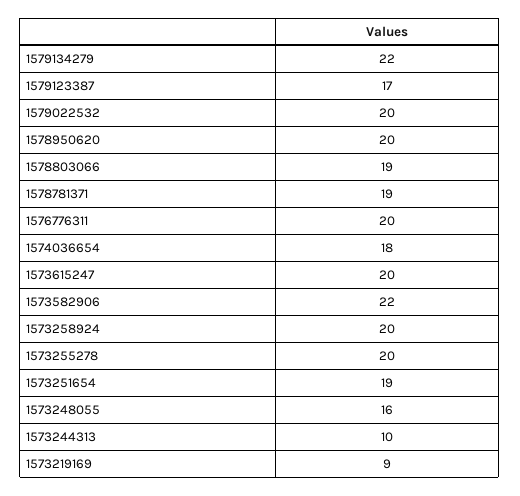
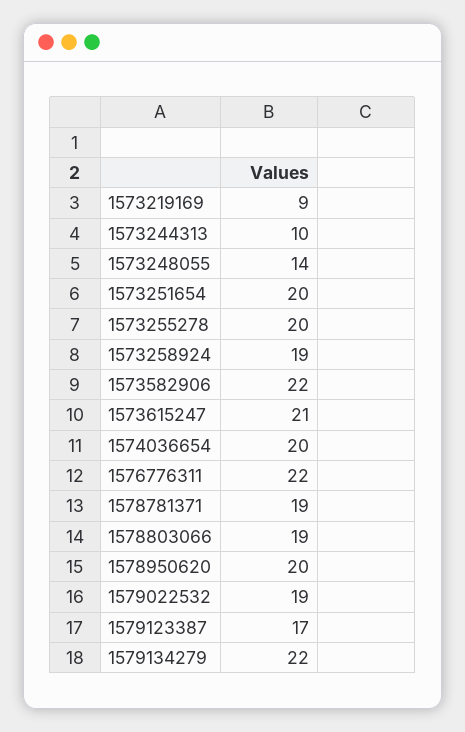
  {
    "1579134279": 22,
    "1579123387": 17,
-   "1579022532": 20,
+   "1579022532": 19,
    "1578950620": 20,
    "1578803066": 19,
    "1578781371": 19,
-   "1576776311": 20,
+   "1576776311": 22,
-   "1574036654": 18,
+   "1574036654": 20,
-   "1573615247": 20,
+   "1573615247": 21,
    "1573582906": 22,
-   "1573258924": 20,
+   "1573258924": 19,
    "1573255278": 20,
-   "1573251654": 19,
+   "1573251654": 20,
-   "1573248055": 16,
+   "1573248055": 14,
    "1573244313": 10,
    "1573219169": 9
  }

